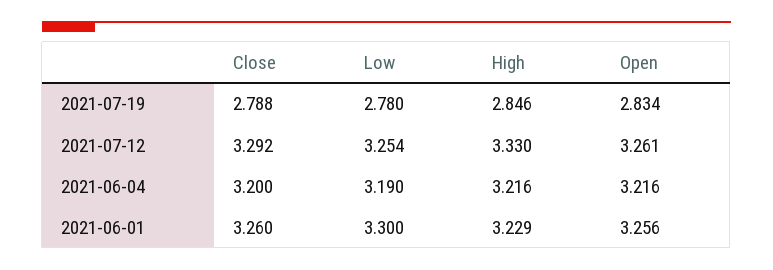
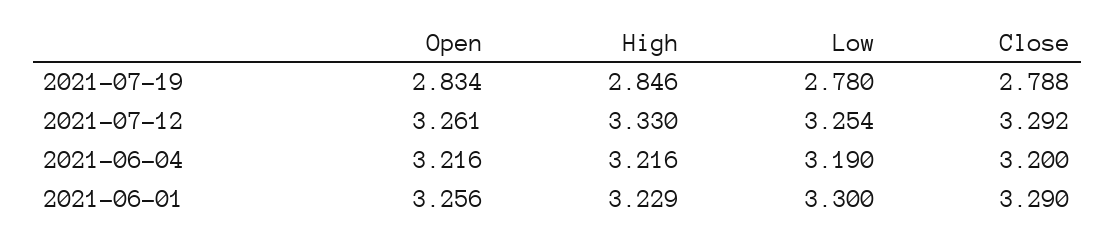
  {
    "Close": {
      "2021-07-19": 2.788,
      "2021-07-12": 3.292,
      "2021-06-04": 3.2,
-     "2021-06-01": 3.26
+     "2021-06-01": 3.29
    },
    "Low": {
      "2021-07-19": 2.78,
      "2021-07-12": 3.254,
      "2021-06-04": 3.19,
      "2021-06-01": 3.3
    },
    "High": {
      "2021-07-19": 2.846,
      "2021-07-12": 3.33,
      "2021-06-04": 3.216,
      "2021-06-01": 3.229
    },
    "Open": {
      "2021-07-19": 2.834,
      "2021-07-12": 3.261,
      "2021-06-04": 3.216,
      "2021-06-01": 3.256
    }
  }

